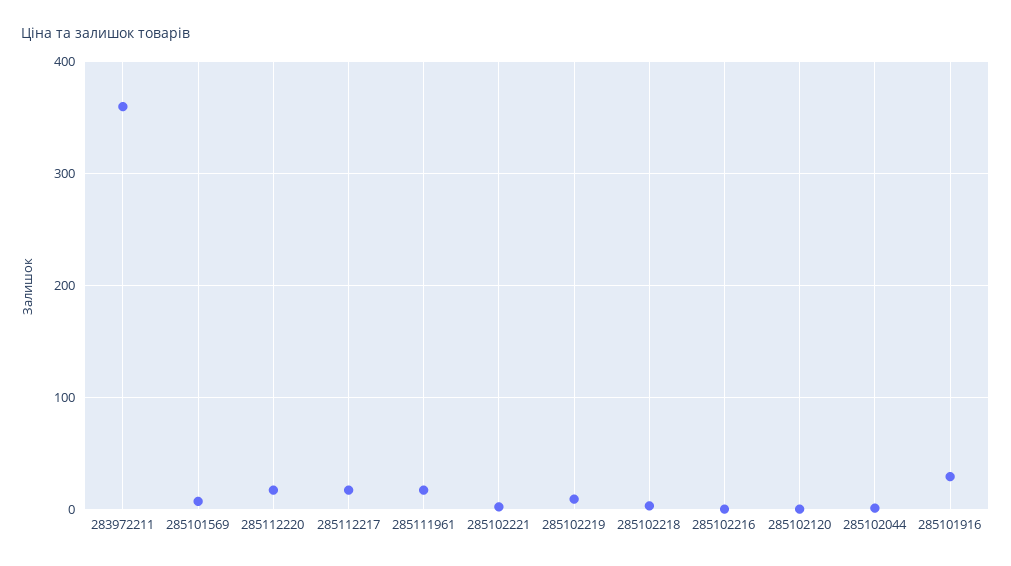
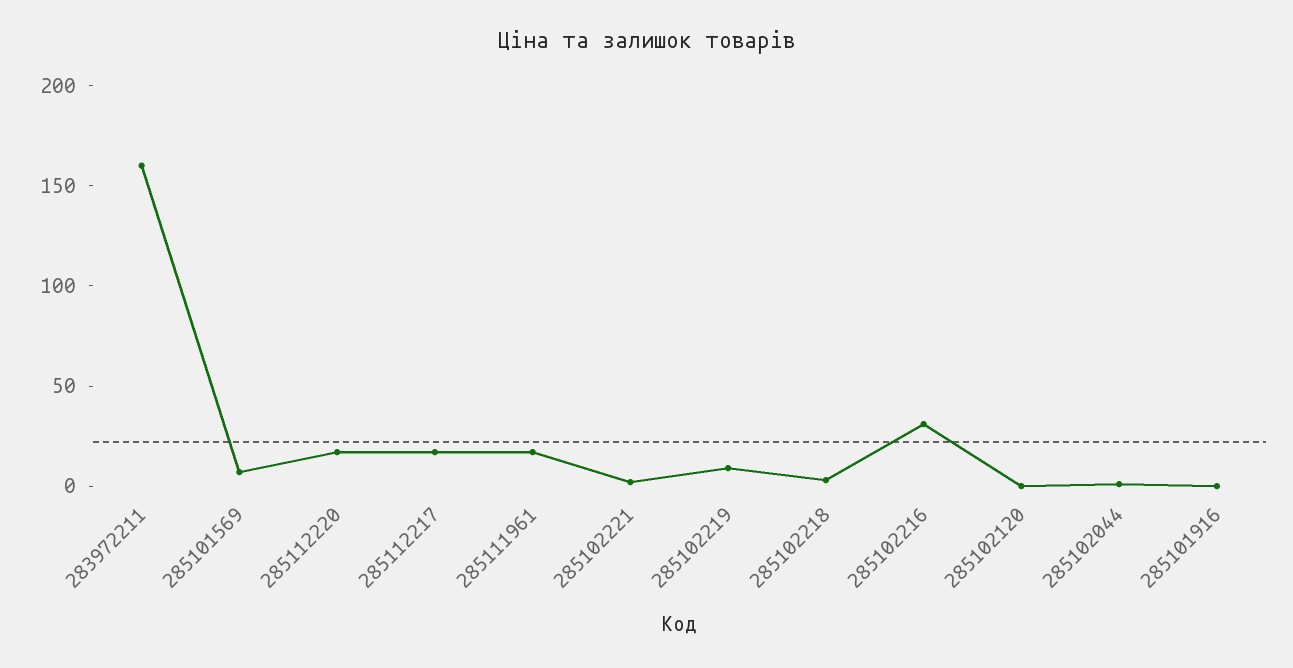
  {
-   "283972211": 360,
+   "283972211": 160,
    "285101569": 10,
    "285112220": 20,
    "285112217": 20,
    "285111961": 20,
    "285102221": 0,
    "285102219": 10,
    "285102218": 0,
-   "285102216": 0,
+   "285102216": 30,
    "285102120": 0,
    "285102044": 0,
-   "285101916": 30
+   "285101916": 0
  }

